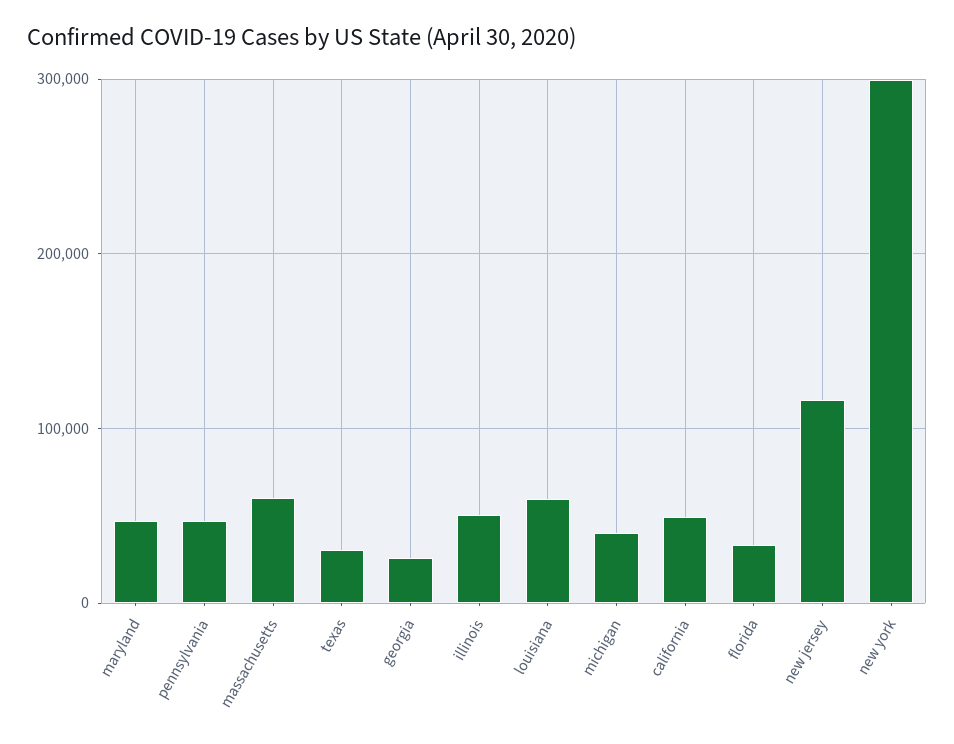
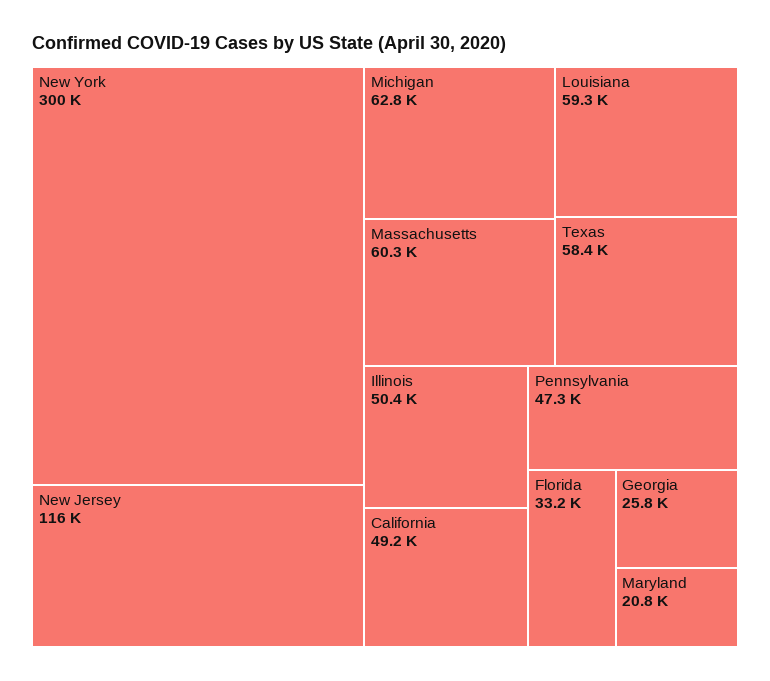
  {
-   "maryland": 50000,
+   "maryland": 20800,
    "pennsylvania": 47300,
    "massachusetts": 60300,
-   "texas": 30000,
+   "texas": 58400,
    "georgia": 25800,
    "illinois": 50400,
    "louisiana": 59300,
-   "michigan": 40000,
+   "michigan": 62800,
    "california": 49200,
    "florida": 33200,
    "new jersey": 116000,
    "new york": 300000
  }

